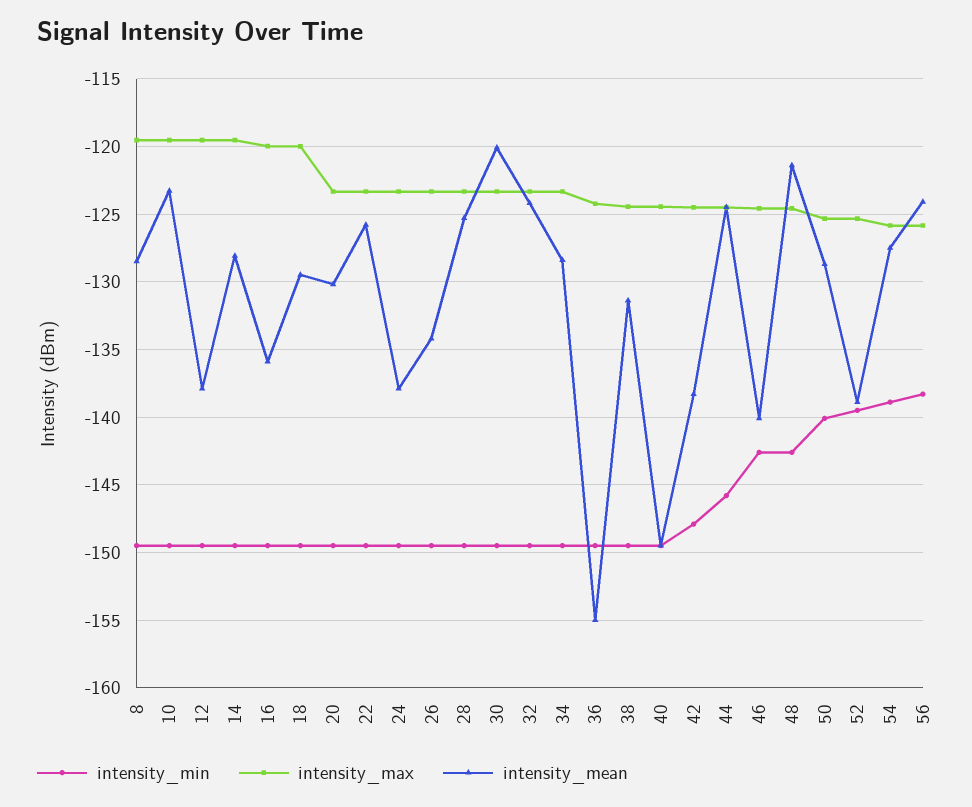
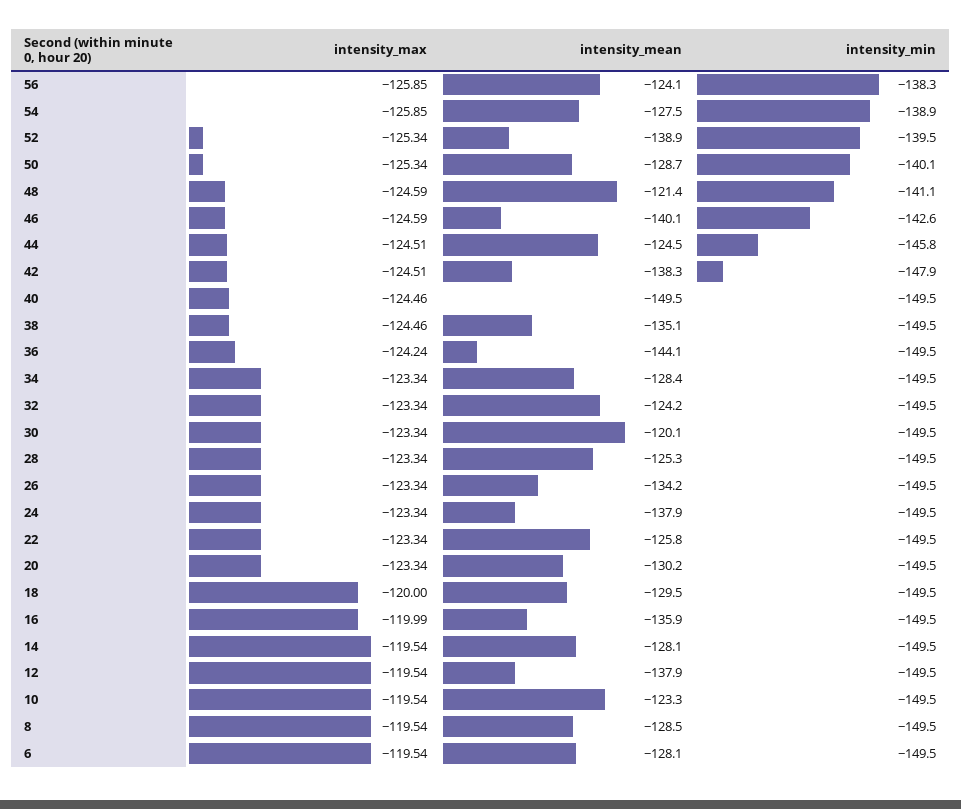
  {
    "intensity_min": {
      "8": -149.5,
      "10": -149.5,
      "12": -149.5,
      "14": -149.5,
      "16": -149.5,
      "18": -149.5,
      "20": -149.5,
      "22": -149.5,
      "24": -149.5,
      "26": -149.5,
      "28": -149.5,
      "30": -149.5,
      "32": -149.5,
      "34": -149.5,
      "36": -149.5,
      "38": -149.5,
      "40": -149.5,
      "42": -147.9,
      "44": -145.8,
      "46": -142.6,
-     "48": -142.5,
+     "48": -141.1,
      "50": -140.1,
      "52": -139.5,
      "54": -138.9,
-     "56": -138.3
+     "56": -138.3,
+     "6": -149.5
    },
    "intensity_max": {
      "8": -119.54,
      "10": -119.54,
      "12": -119.54,
      "14": -119.54,
      "16": -119.99,
      "18": -120,
      "20": -123.34,
      "22": -123.34,
      "24": -123.34,
      "26": -123.34,
      "28": -123.34,
      "30": -123.34,
      "32": -123.34,
      "34": -123.34,
      "36": -124.24,
      "38": -124.46,
      "40": -124.46,
      "42": -124.51,
      "44": -124.51,
      "46": -124.59,
      "48": -124.59,
      "50": -125.34,
      "52": -125.34,
      "54": -125.85,
-     "56": -125.85
+     "56": -125.85,
+     "6": -119.54
    },
    "intensity_mean": {
      "8": -128.5,
      "10": -123.3,
      "12": -137.9,
      "14": -128.1,
      "16": -135.9,
      "18": -129.5,
      "20": -130.2,
      "22": -125.8,
      "24": -137.9,
      "26": -134.2,
      "28": -125.3,
      "30": -120.1,
      "32": -124.2,
      "34": -128.4,
-     "36": -155,
+     "36": -144.1,
-     "38": -131.5,
+     "38": -135.1,
      "40": -149.5,
      "42": -138.3,
      "44": -124.5,
      "46": -140.1,
      "48": -121.4,
      "50": -128.7,
      "52": -138.9,
      "54": -127.5,
-     "56": -124.1
+     "56": -124.1,
+     "6": -128.1
    }
  }

